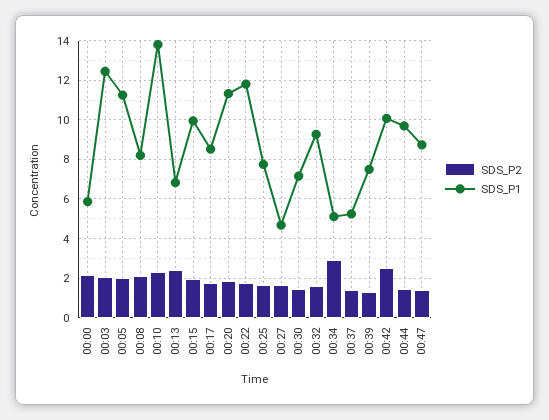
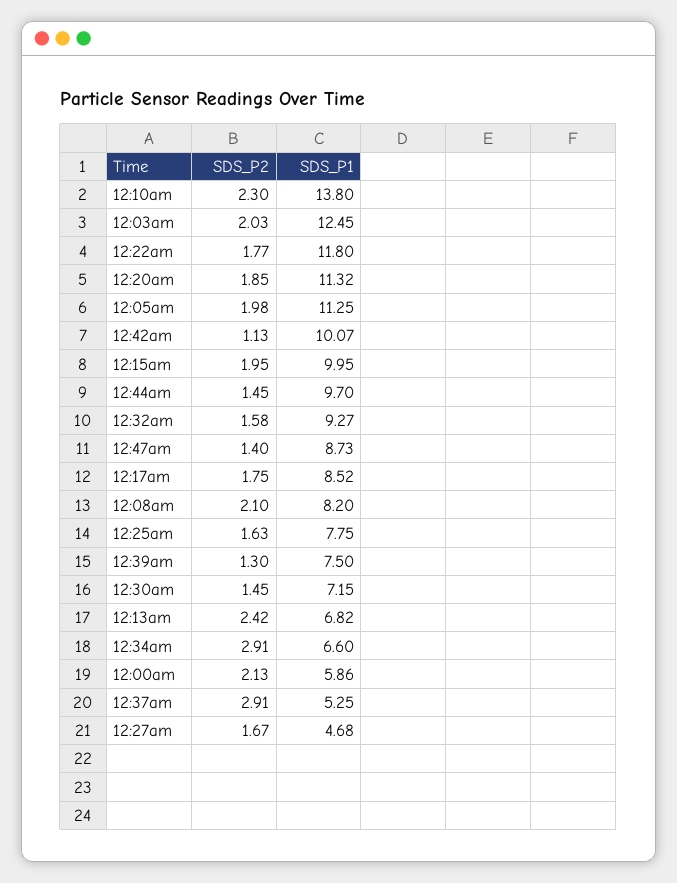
  {
    "SDS_P2": {
      "00:00": 2.13,
      "00:03": 2.03,
      "00:05": 1.98,
      "00:08": 2.1,
      "00:10": 2.3,
      "00:13": 2.42,
      "00:15": 1.95,
      "00:17": 1.75,
      "00:20": 1.85,
      "00:22": 1.77,
      "00:25": 1.63,
      "00:27": 1.67,
      "00:30": 1.45,
      "00:32": 1.58,
      "00:34": 2.91,
-     "00:37": 1.5,
+     "00:37": 2.91,
      "00:39": 1.3,
-     "00:42": 2.5,
+     "00:42": 1.13,
      "00:44": 1.45,
      "00:47": 1.4
    },
    "SDS_P1": {
      "00:00": 5.86,
      "00:03": 12.45,
      "00:05": 11.25,
      "00:08": 8.2,
      "00:10": 13.8,
      "00:13": 6.82,
      "00:15": 9.95,
      "00:17": 8.52,
      "00:20": 11.32,
      "00:22": 11.8,
      "00:25": 7.75,
      "00:27": 4.68,
      "00:30": 7.15,
      "00:32": 9.27,
-     "00:34": 5,
+     "00:34": 6.6,
      "00:37": 5.25,
      "00:39": 7.5,
      "00:42": 10.07,
      "00:44": 9.7,
      "00:47": 8.73
    }
  }

